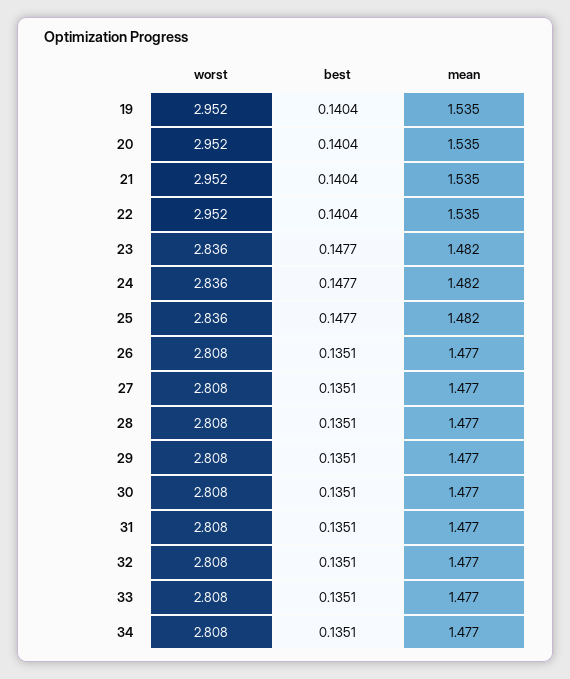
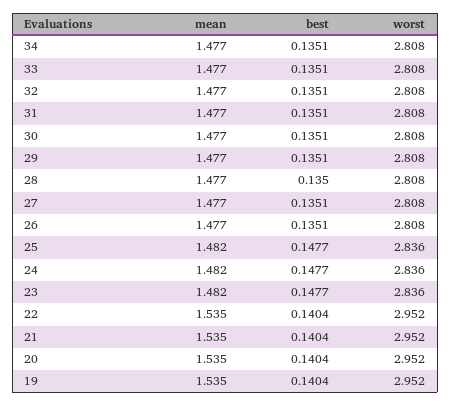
  {
    "worst": {
      "19": 2.952,
      "20": 2.952,
      "21": 2.952,
      "22": 2.952,
      "23": 2.836,
      "24": 2.836,
      "25": 2.836,
      "26": 2.808,
      "27": 2.808,
      "28": 2.808,
      "29": 2.808,
      "30": 2.808,
      "31": 2.808,
      "32": 2.808,
      "33": 2.808,
      "34": 2.808
    },
    "best": {
      "19": 0.1404,
      "20": 0.1404,
      "21": 0.1404,
      "22": 0.1404,
      "23": 0.1477,
      "24": 0.1477,
      "25": 0.1477,
      "26": 0.1351,
      "27": 0.1351,
-     "28": 0.1351,
+     "28": 0.135,
      "29": 0.1351,
      "30": 0.1351,
      "31": 0.1351,
      "32": 0.1351,
      "33": 0.1351,
      "34": 0.1351
    },
    "mean": {
      "19": 1.535,
      "20": 1.535,
      "21": 1.535,
      "22": 1.535,
      "23": 1.482,
      "24": 1.482,
      "25": 1.482,
      "26": 1.477,
      "27": 1.477,
      "28": 1.477,
      "29": 1.477,
      "30": 1.477,
      "31": 1.477,
      "32": 1.477,
      "33": 1.477,
      "34": 1.477
    }
  }

